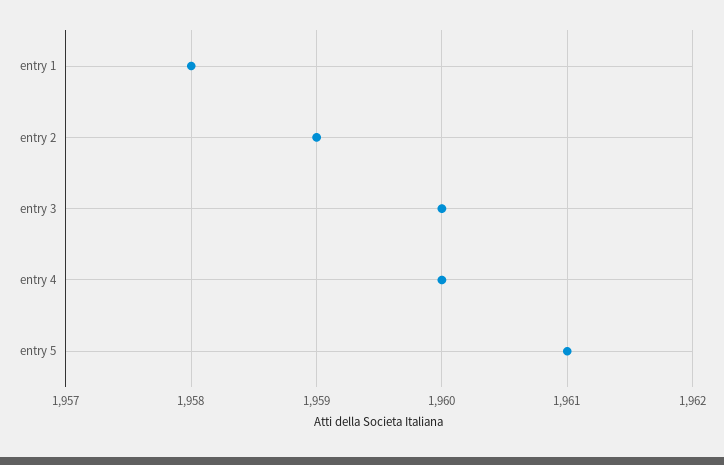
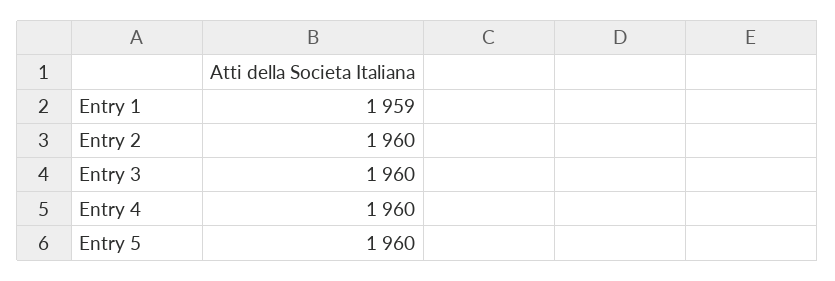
  {
-   "entry 1": 1958,
+   "entry 1": 1959,
-   "entry 2": 1959,
+   "entry 2": 1960,
    "entry 3": 1960,
    "entry 4": 1960,
-   "entry 5": 1961
+   "entry 5": 1960
  }

